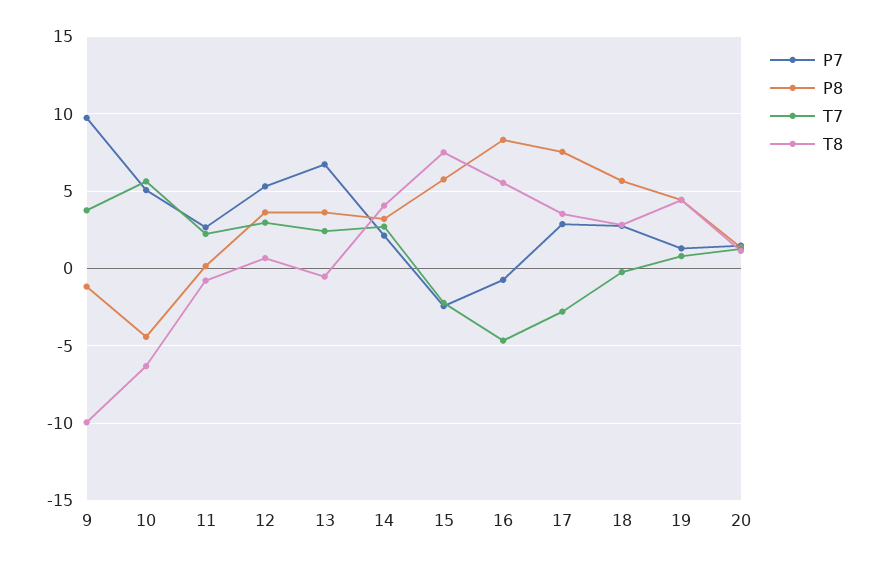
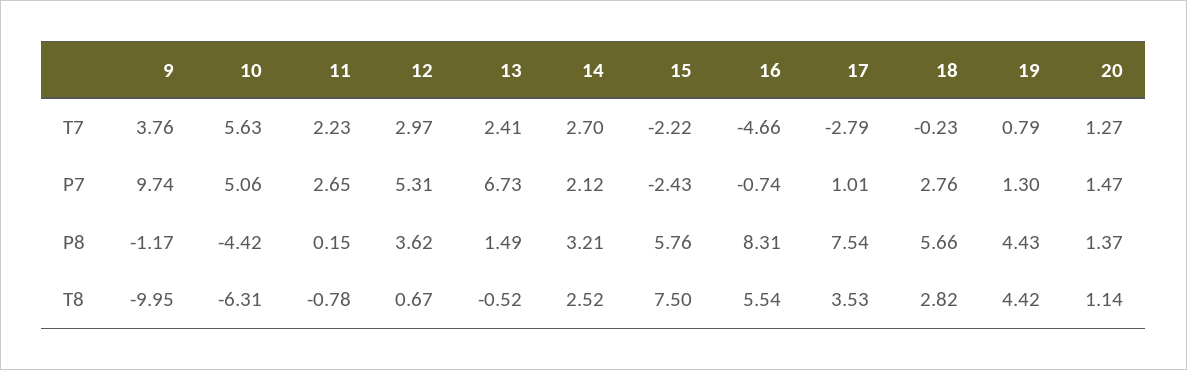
  {
    "P7": {
      "9": 9.74,
      "10": 5.06,
      "11": 2.65,
      "12": 5.31,
      "13": 6.73,
      "14": 2.12,
      "15": -2.43,
      "16": -0.74,
-     "17": 3,
+     "17": 1.01,
      "18": 2.76,
      "19": 1.3,
      "20": 1.47
    },
    "P8": {
      "9": -1.17,
      "10": -4.42,
      "11": 0.15,
      "12": 3.62,
-     "13": 3.5,
+     "13": 1.49,
      "14": 3.21,
      "15": 5.76,
      "16": 8.31,
      "17": 7.54,
      "18": 5.66,
      "19": 4.43,
      "20": 1.37
    },
    "T7": {
      "9": 3.76,
      "10": 5.63,
      "11": 2.23,
      "12": 2.97,
      "13": 2.41,
      "14": 2.7,
      "15": -2.22,
      "16": -4.66,
      "17": -2.79,
      "18": -0.23,
      "19": 0.79,
      "20": 1.27
    },
    "T8": {
      "9": -9.95,
      "10": -6.31,
      "11": -0.78,
      "12": 0.67,
      "13": -0.52,
-     "14": 4,
+     "14": 2.52,
      "15": 7.5,
      "16": 5.54,
      "17": 3.53,
      "18": 2.82,
      "19": 4.42,
      "20": 1.14
    }
  }

